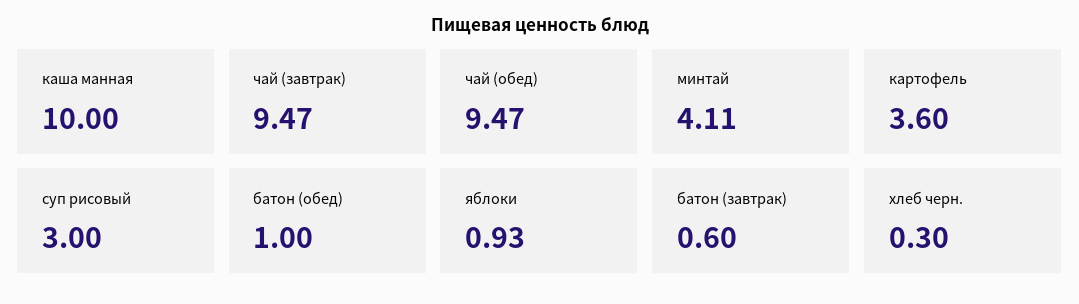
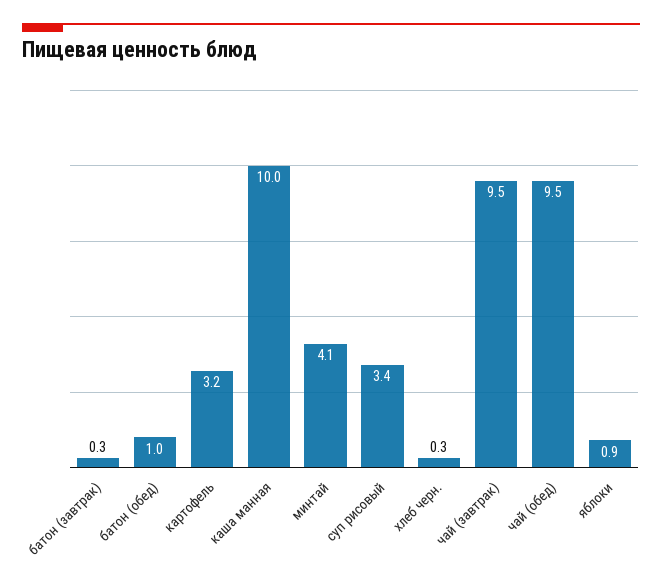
  {
    "каша манная": 10,
    "чай (завтрак)": 9.47,
    "чай (обед)": 9.47,
    "минтай": 4.11,
-   "картофель": 3.6,
+   "картофель": 3.2,
-   "суп рисовый": 3,
+   "суп рисовый": 3.4,
    "батон (обед)": 1,
    "яблоки": 0.93,
-   "батон (завтрак)": 0.6,
+   "батон (завтрак)": 0.3,
    "хлеб черн.": 0.3
  }

